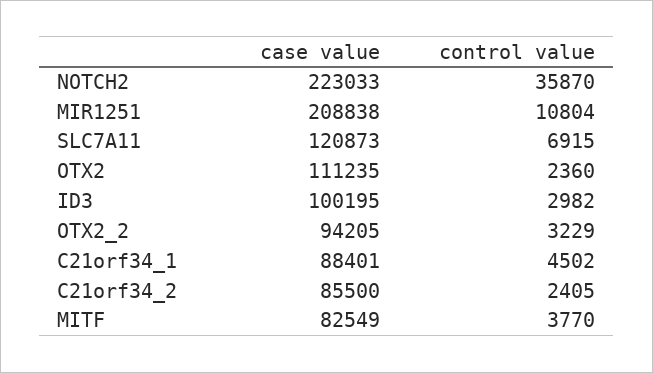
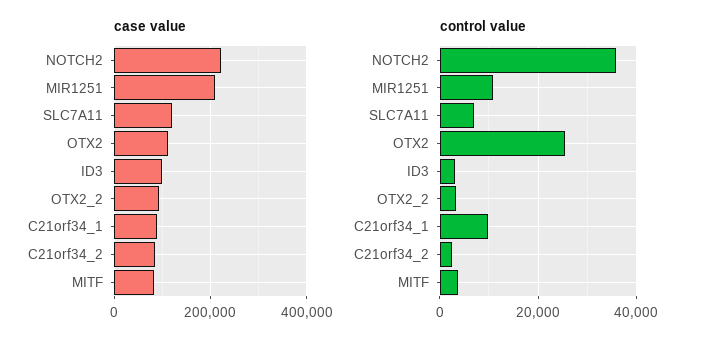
  {
    "case value": {
      "NOTCH2": 223033,
      "MIR1251": 208838,
      "SLC7A11": 120873,
      "OTX2": 111235,
      "ID3": 100195,
      "OTX2_2": 94205,
      "C21orf34_1": 88401,
      "C21orf34_2": 85500,
      "MITF": 82549
    },
    "control value": {
      "NOTCH2": 35870,
      "MIR1251": 10804,
      "SLC7A11": 6915,
-     "OTX2": 2360,
+     "OTX2": 26000,
      "ID3": 2982,
      "OTX2_2": 3229,
-     "C21orf34_1": 4502,
+     "C21orf34_1": 10000,
      "C21orf34_2": 2405,
      "MITF": 3770
    }
  }

